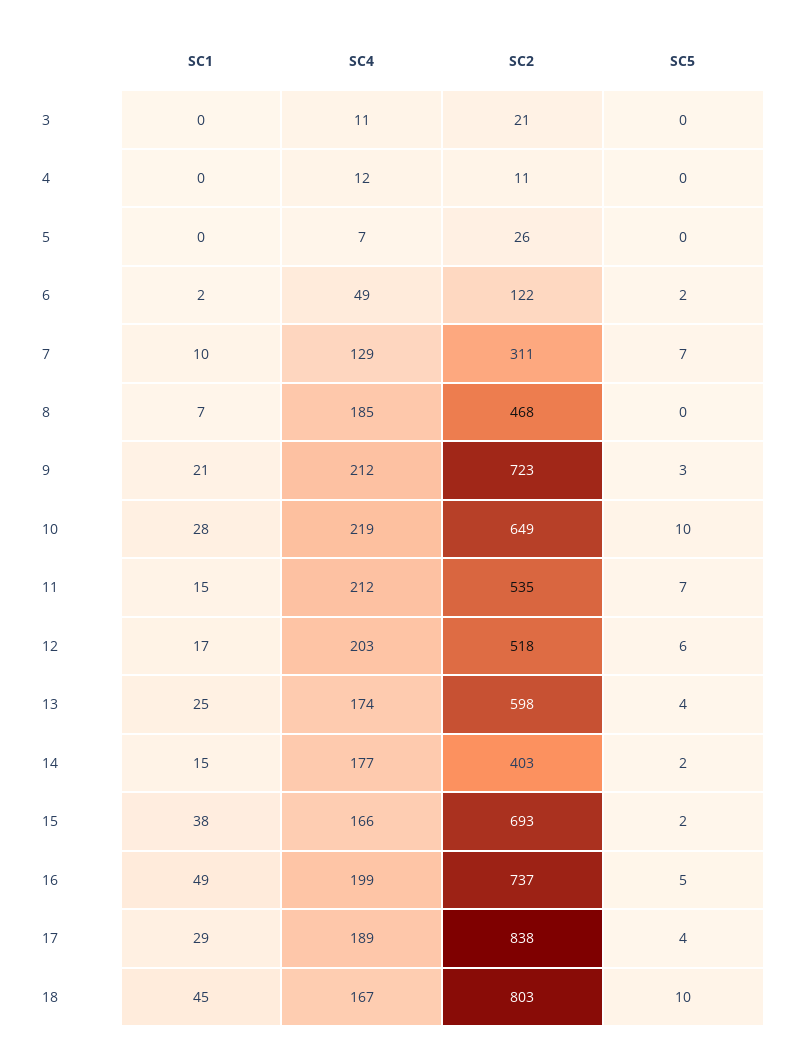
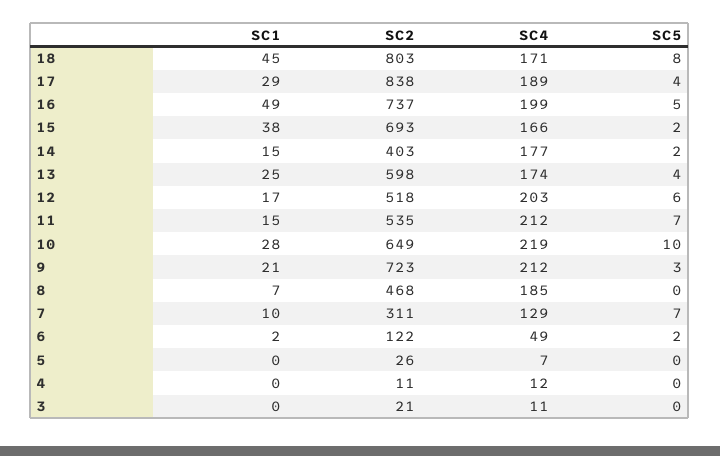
  {
    "SC1": {
      "3": 0,
      "4": 0,
      "5": 0,
      "6": 2,
      "7": 10,
      "8": 7,
      "9": 21,
      "10": 28,
      "11": 15,
      "12": 17,
      "13": 25,
      "14": 15,
      "15": 38,
      "16": 49,
      "17": 29,
      "18": 45
    },
    "SC4": {
      "3": 11,
      "4": 12,
      "5": 7,
      "6": 49,
      "7": 129,
      "8": 185,
      "9": 212,
      "10": 219,
      "11": 212,
      "12": 203,
      "13": 174,
      "14": 177,
      "15": 166,
      "16": 199,
      "17": 189,
-     "18": 167
+     "18": 171
    },
    "SC2": {
      "3": 21,
      "4": 11,
      "5": 26,
      "6": 122,
      "7": 311,
      "8": 468,
      "9": 723,
      "10": 649,
      "11": 535,
      "12": 518,
      "13": 598,
      "14": 403,
      "15": 693,
      "16": 737,
      "17": 838,
      "18": 803
    },
    "SC5": {
      "3": 0,
      "4": 0,
      "5": 0,
      "6": 2,
      "7": 7,
      "8": 0,
      "9": 3,
      "10": 10,
      "11": 7,
      "12": 6,
      "13": 4,
      "14": 2,
      "15": 2,
      "16": 5,
      "17": 4,
-     "18": 10
+     "18": 8
    }
  }

